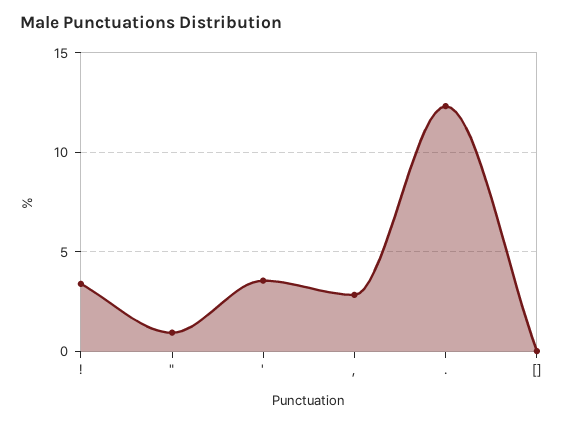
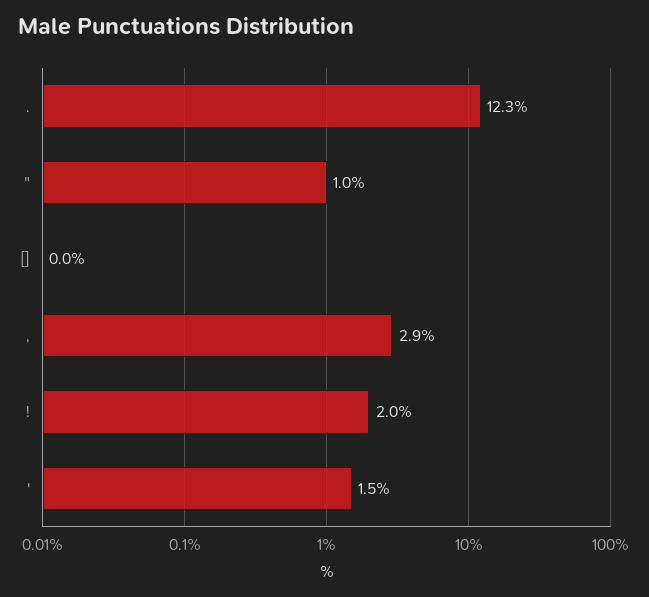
  {
-   "!": 3.5,
+   "!": 2,
    "\"": 1,
-   "'": 3.5,
+   "'": 1.5,
    ",": 2.9,
    ".": 12.3,
    "[]": 0
  }

